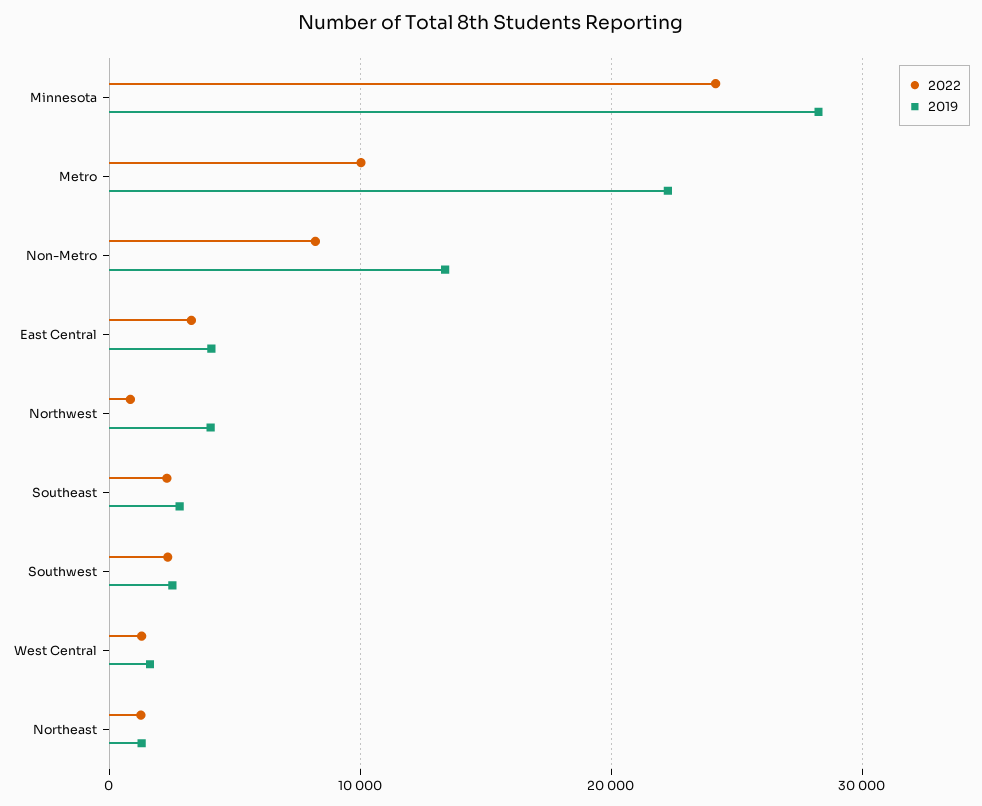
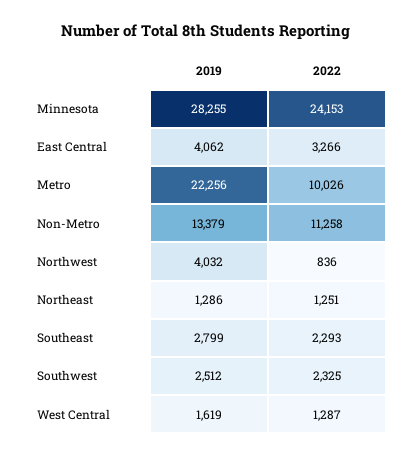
  {
    "2022": {
      "Minnesota": 24153,
      "Metro": 10026,
-     "Non-Metro": 8000,
+     "Non-Metro": 11258,
      "East Central": 3266,
      "Northwest": 836,
      "Southeast": 2293,
      "Southwest": 2325,
      "West Central": 1287,
      "Northeast": 1251
    },
    "2019": {
      "Minnesota": 28255,
      "Metro": 22256,
      "Non-Metro": 13379,
      "East Central": 4062,
      "Northwest": 4032,
      "Southeast": 2799,
      "Southwest": 2512,
      "West Central": 1619,
      "Northeast": 1286
    }
  }

